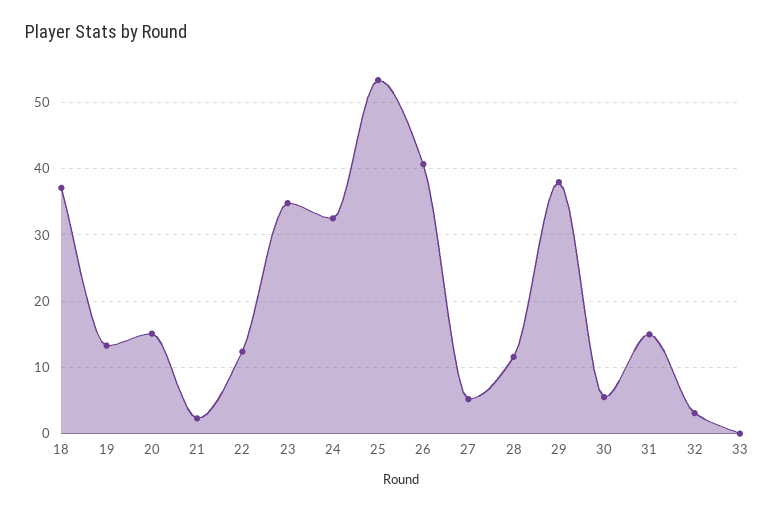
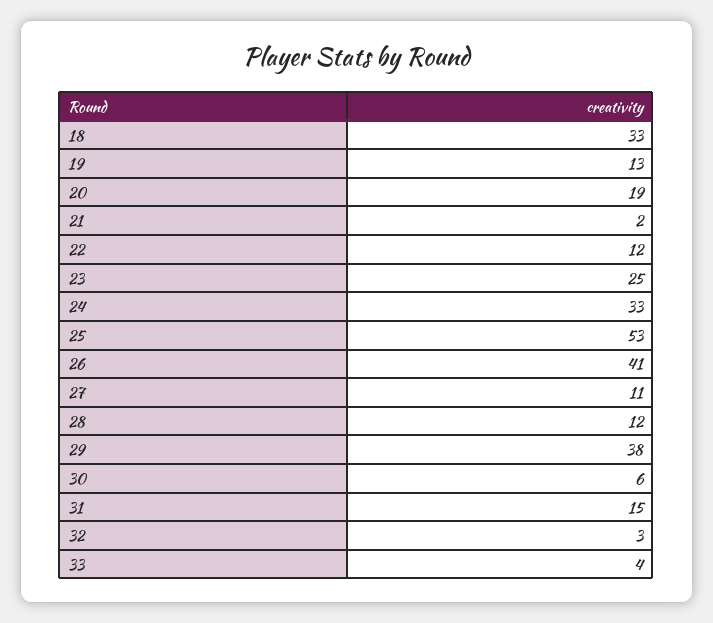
  {
-   "18": 37,
+   "18": 33,
    "19": 13,
-   "20": 15,
+   "20": 19,
    "21": 2,
    "22": 12,
-   "23": 35,
+   "23": 25,
    "24": 33,
    "25": 53,
    "26": 41,
-   "27": 5,
+   "27": 11,
    "28": 12,
    "29": 38,
    "30": 6,
    "31": 15,
    "32": 3,
-   "33": 0
+   "33": 4
  }

